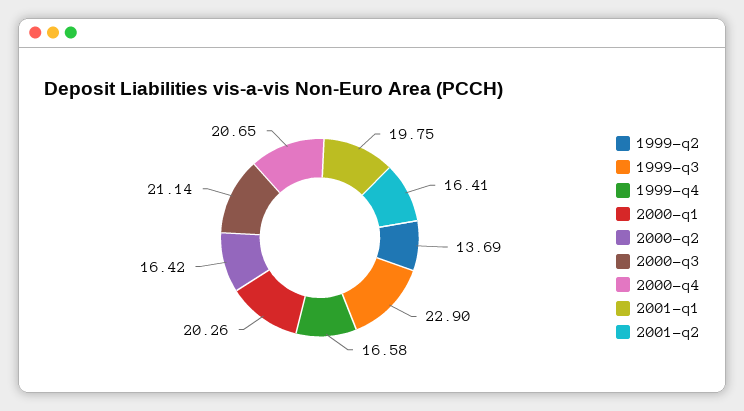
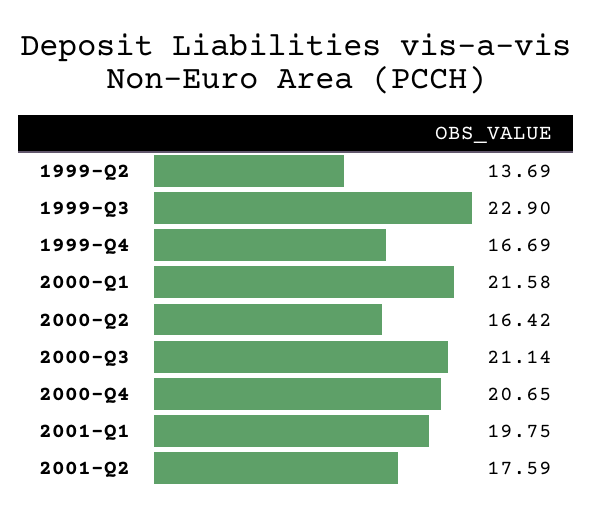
  {
    "1999-q2": 13.69,
    "1999-q3": 22.9,
-   "1999-q4": 16.58,
+   "1999-q4": 16.69,
-   "2000-q1": 20.26,
+   "2000-q1": 21.58,
    "2000-q2": 16.42,
    "2000-q3": 21.14,
    "2000-q4": 20.65,
    "2001-q1": 19.75,
-   "2001-q2": 16.41
+   "2001-q2": 17.59
  }

